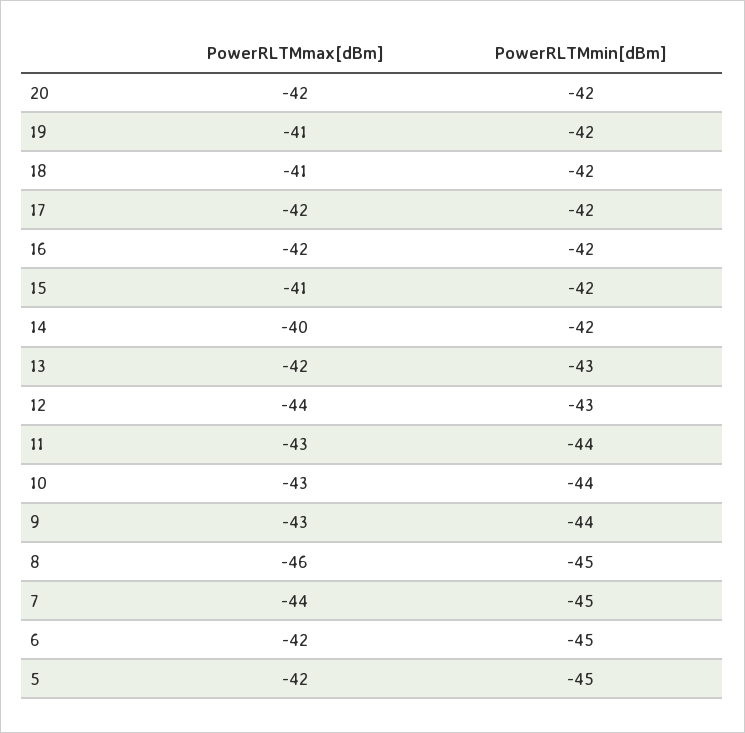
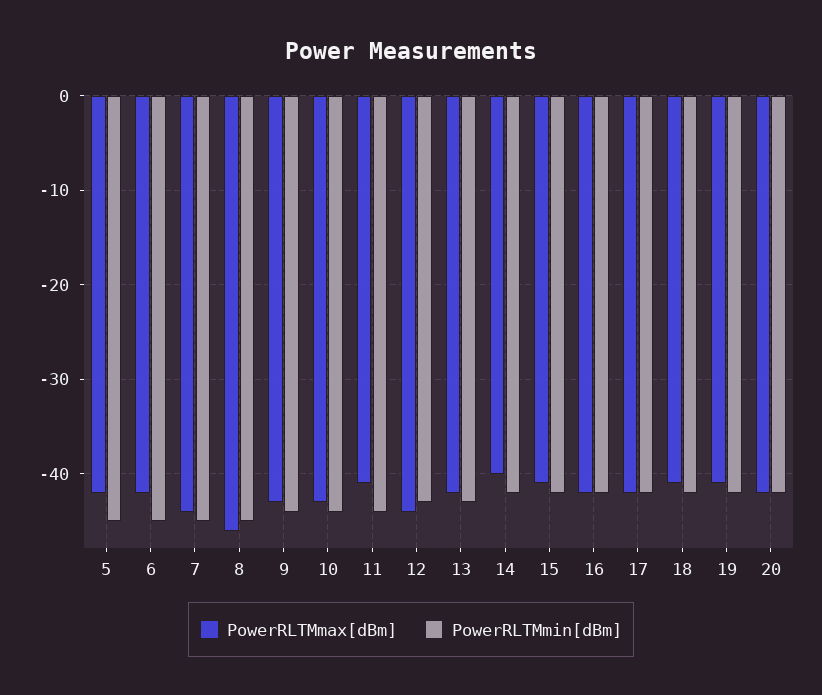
  {
    "PowerRLTMmax[dBm]": {
      "20": -42,
      "19": -41,
      "18": -41,
      "17": -42,
      "16": -42,
      "15": -41,
      "14": -40,
      "13": -42,
      "12": -44,
-     "11": -43,
+     "11": -41,
      "10": -43,
      "9": -43,
      "8": -46,
      "7": -44,
      "6": -42,
      "5": -42
    },
    "PowerRLTMmin[dBm]": {
      "20": -42,
      "19": -42,
      "18": -42,
      "17": -42,
      "16": -42,
      "15": -42,
      "14": -42,
      "13": -43,
      "12": -43,
      "11": -44,
      "10": -44,
      "9": -44,
      "8": -45,
      "7": -45,
      "6": -45,
      "5": -45
    }
  }

